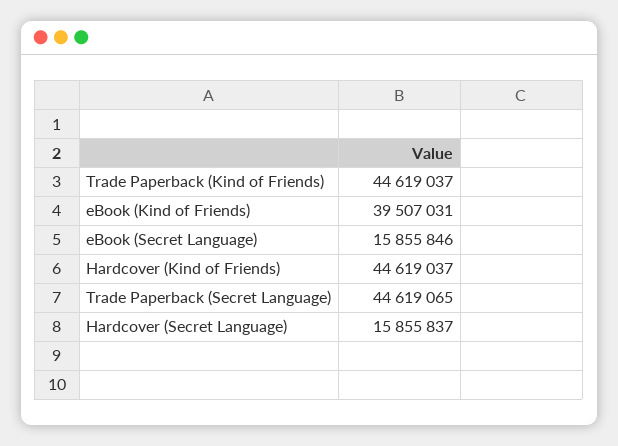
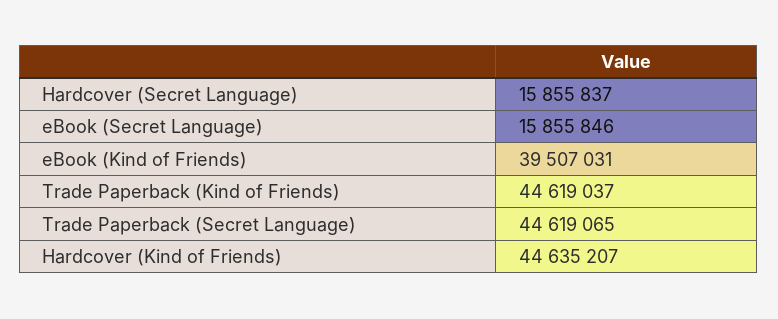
  {
    "Trade Paperback (Kind of Friends)": 44619037,
    "eBook (Kind of Friends)": 39507031,
    "eBook (Secret Language)": 15855846,
-   "Hardcover (Kind of Friends)": 44619037,
+   "Hardcover (Kind of Friends)": 44635207,
    "Trade Paperback (Secret Language)": 44619065,
    "Hardcover (Secret Language)": 15855837
  }

